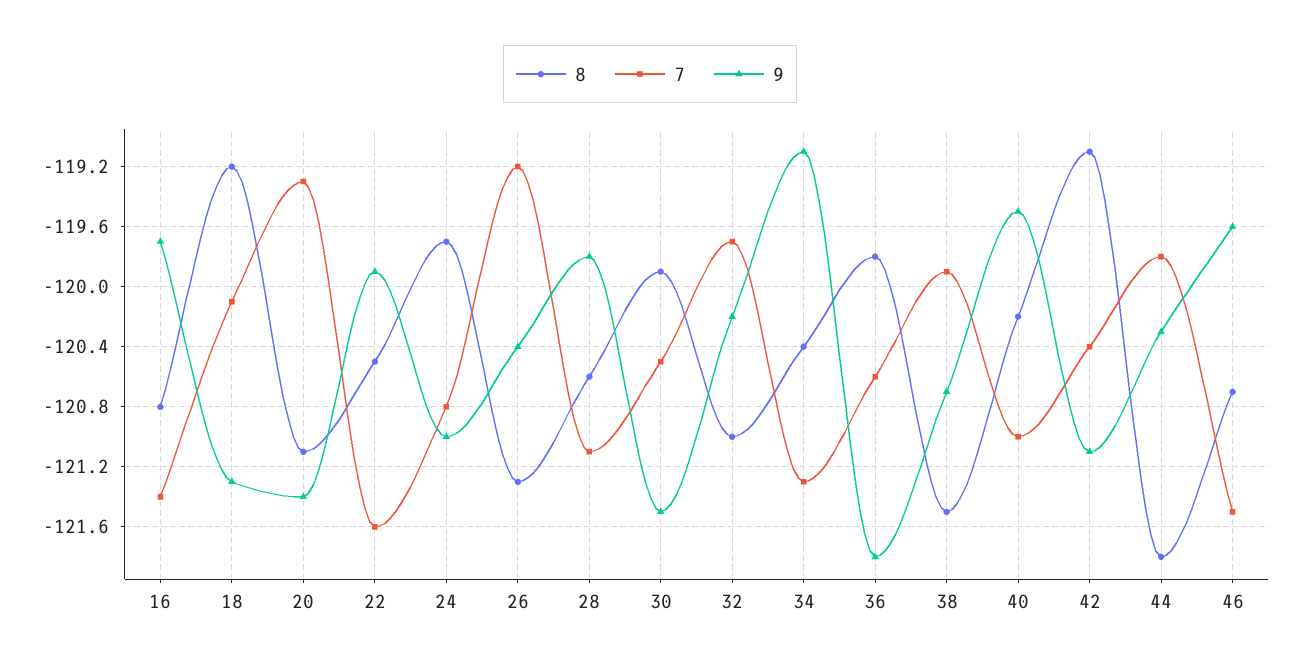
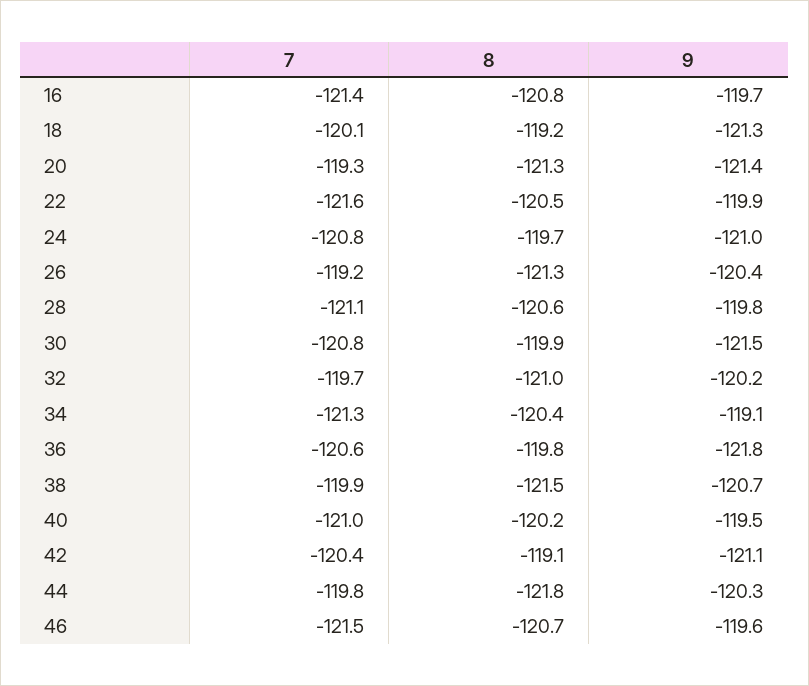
  {
    "8": {
      "16": -120.8,
      "18": -119.2,
-     "20": -121.1,
+     "20": -121.3,
      "22": -120.5,
      "24": -119.7,
      "26": -121.3,
      "28": -120.6,
      "30": -119.9,
      "32": -121,
      "34": -120.4,
      "36": -119.8,
      "38": -121.5,
      "40": -120.2,
      "42": -119.1,
      "44": -121.8,
      "46": -120.7
    },
    "7": {
      "16": -121.4,
      "18": -120.1,
      "20": -119.3,
      "22": -121.6,
      "24": -120.8,
      "26": -119.2,
      "28": -121.1,
-     "30": -120.5,
+     "30": -120.8,
      "32": -119.7,
      "34": -121.3,
      "36": -120.6,
      "38": -119.9,
      "40": -121,
      "42": -120.4,
      "44": -119.8,
      "46": -121.5
    },
    "9": {
      "16": -119.7,
      "18": -121.3,
      "20": -121.4,
      "22": -119.9,
      "24": -121,
      "26": -120.4,
      "28": -119.8,
      "30": -121.5,
      "32": -120.2,
      "34": -119.1,
      "36": -121.8,
      "38": -120.7,
      "40": -119.5,
      "42": -121.1,
      "44": -120.3,
      "46": -119.6
    }
  }

